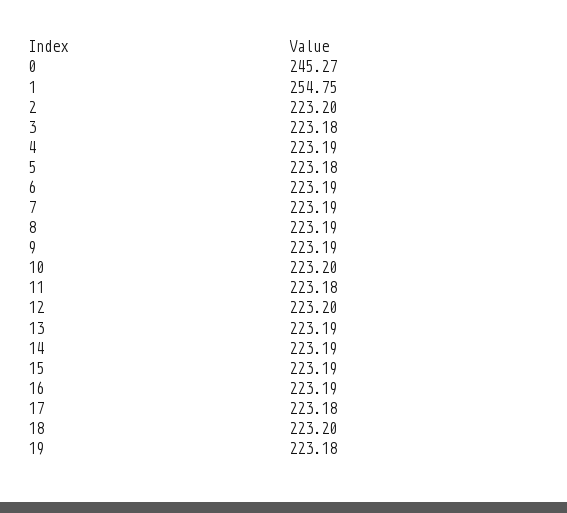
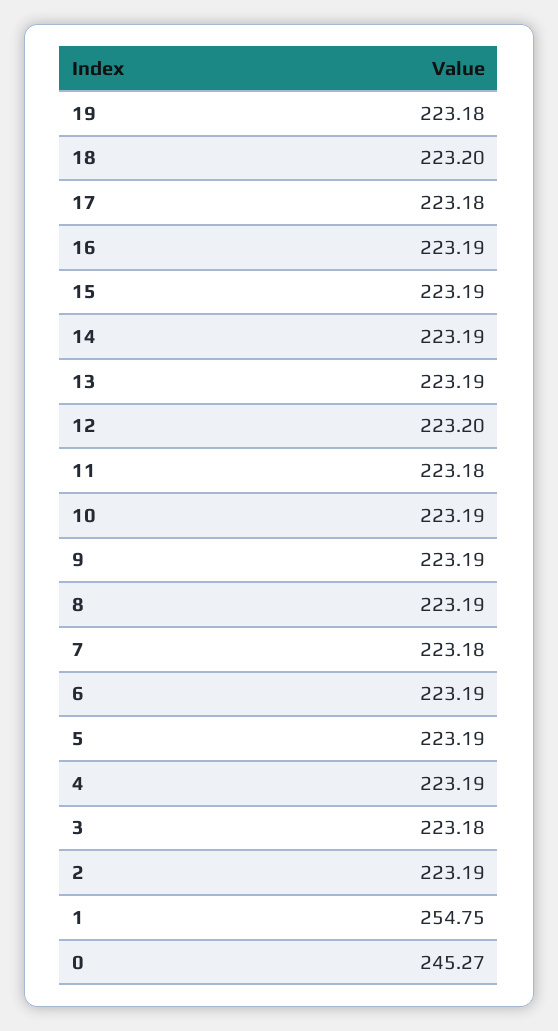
  {
    "0": 245.27,
    "1": 254.75,
-   "2": 223.2,
+   "2": 223.19,
    "3": 223.18,
    "4": 223.19,
-   "5": 223.18,
+   "5": 223.19,
    "6": 223.19,
-   "7": 223.19,
+   "7": 223.18,
    "8": 223.19,
    "9": 223.19,
-   "10": 223.2,
+   "10": 223.19,
    "11": 223.18,
    "12": 223.2,
    "13": 223.19,
    "14": 223.19,
    "15": 223.19,
    "16": 223.19,
    "17": 223.18,
    "18": 223.2,
    "19": 223.18
  }

